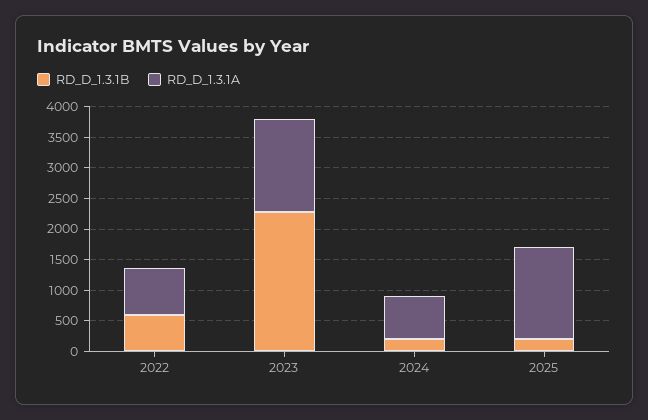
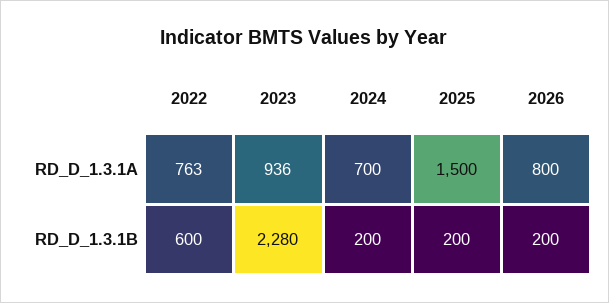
  {
    "RD_D_1.3.1B": {
      "2022": 600,
      "2023": 2280,
      "2024": 200,
-     "2025": 200
+     "2025": 200,
+     "2026": 200
    },
    "RD_D_1.3.1A": {
      "2022": 763,
-     "2023": 1500,
+     "2023": 936,
      "2024": 700,
-     "2025": 1500
+     "2025": 1500,
+     "2026": 800
    }
  }

